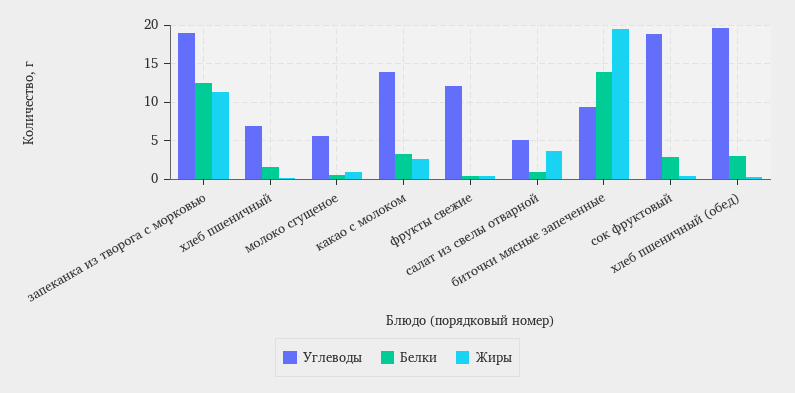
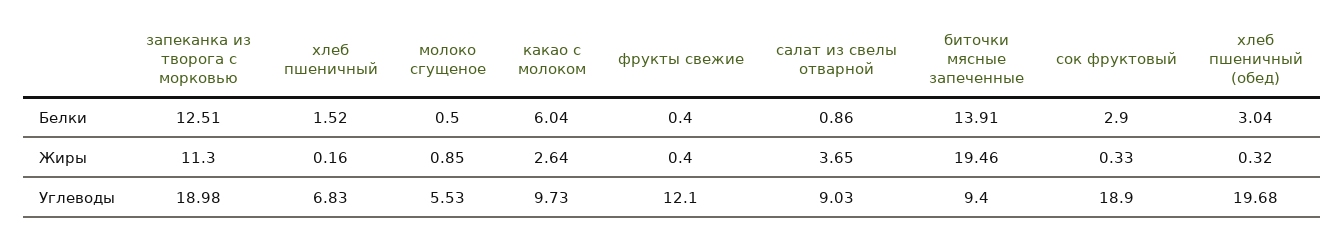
  {
    "Углеводы": {
      "запеканка из творога с морковью": 18.98,
      "хлеб пшеничный": 6.83,
      "молоко сгущеное": 5.53,
-     "какао с молоком": 14,
+     "какао с молоком": 9.73,
      "фрукты свежие": 12.1,
-     "салат из свелы отварной": 5,
+     "салат из свелы отварной": 9.03,
      "биточки мясные запеченные": 9.4,
      "сок фруктовый": 18.9,
      "хлеб пшеничный (обед)": 19.68
    },
    "Белки": {
      "запеканка из творога с морковью": 12.51,
      "хлеб пшеничный": 1.52,
      "молоко сгущеное": 0.5,
-     "какао с молоком": 3,
+     "какао с молоком": 6.04,
      "фрукты свежие": 0.4,
      "салат из свелы отварной": 0.86,
      "биточки мясные запеченные": 13.91,
      "сок фруктовый": 2.9,
      "хлеб пшеничный (обед)": 3.04
    },
    "Жиры": {
      "запеканка из творога с морковью": 11.3,
      "хлеб пшеничный": 0.16,
      "молоко сгущеное": 0.85,
      "какао с молоком": 2.64,
      "фрукты свежие": 0.4,
      "салат из свелы отварной": 3.65,
      "биточки мясные запеченные": 19.46,
      "сок фруктовый": 0.33,
      "хлеб пшеничный (обед)": 0.32
    }
  }

